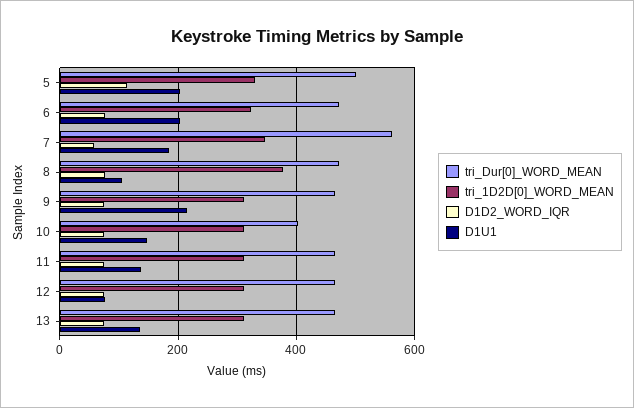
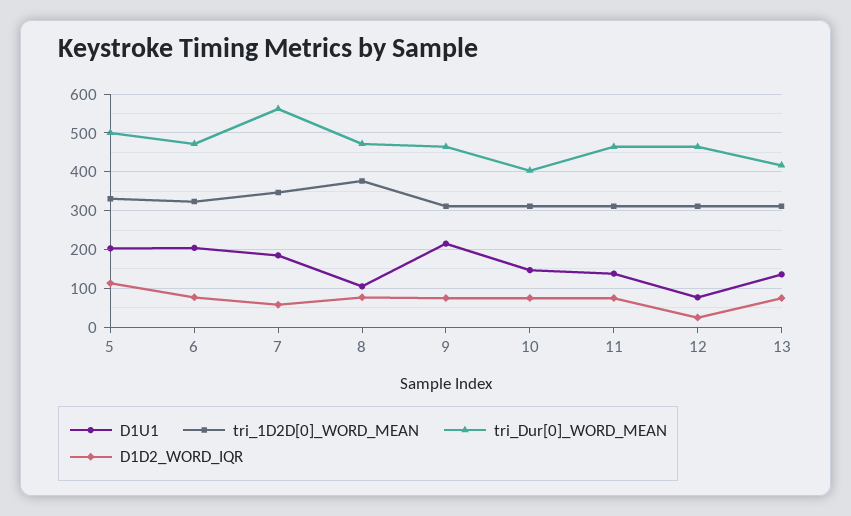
  {
    "tri_Dur[0]_WORD_MEAN": {
      "5": 500,
      "6": 480,
      "7": 560,
      "8": 480,
      "9": 460,
      "10": 400,
      "11": 460,
      "12": 460,
-     "13": 460
+     "13": 420
    },
    "tri_1D2D[0]_WORD_MEAN": {
      "5": 340,
      "6": 320,
      "7": 340,
      "8": 380,
      "9": 320,
      "10": 320,
      "11": 320,
      "12": 320,
      "13": 320
    },
    "D1D2_WORD_IQR": {
      "5": 120,
      "6": 80,
      "7": 60,
      "8": 80,
      "9": 80,
      "10": 80,
      "11": 80,
-     "12": 80,
+     "12": 20,
      "13": 80
    },
    "D1U1": {
      "5": 200,
      "6": 200,
      "7": 180,
      "8": 100,
      "9": 220,
      "10": 140,
      "11": 140,
      "12": 80,
      "13": 140
    }
  }

